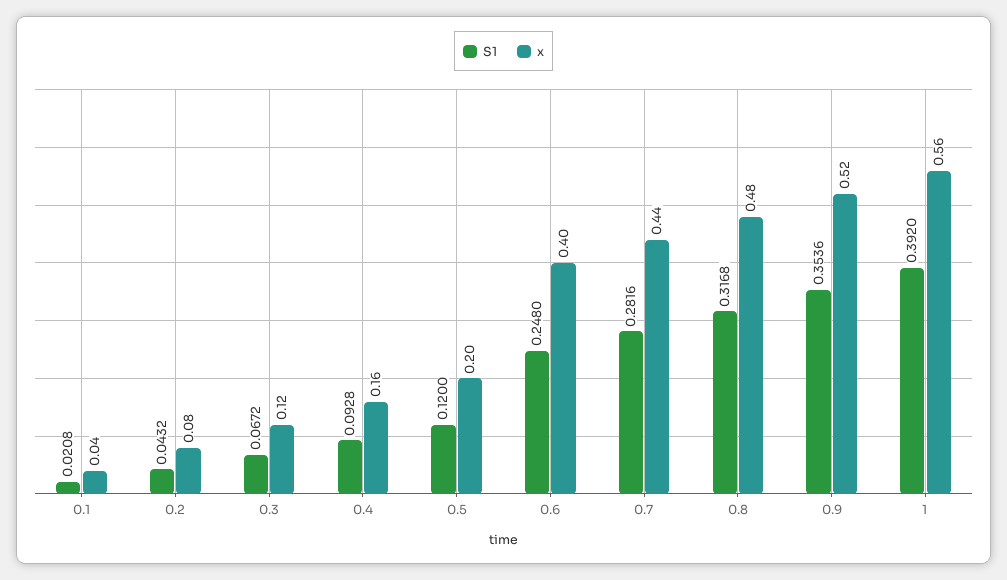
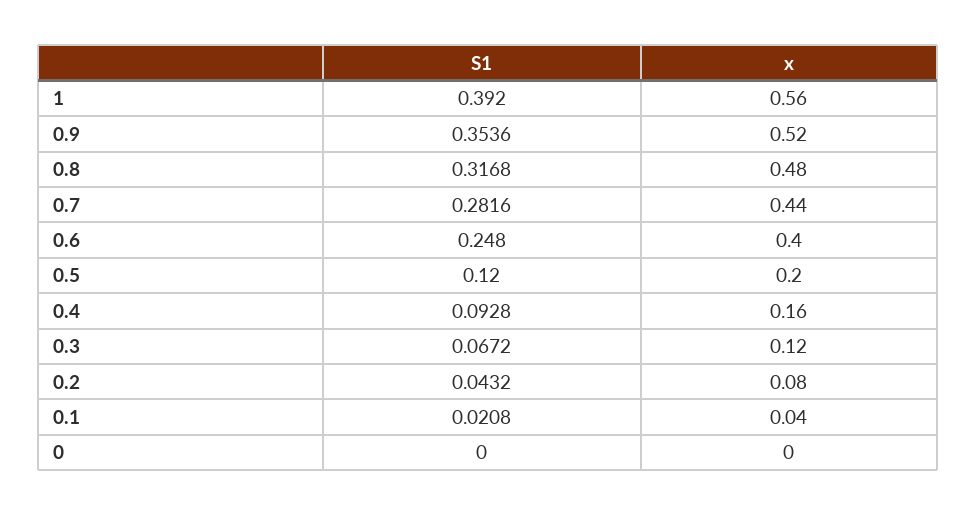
  {
    "S1": {
      "0.1": 0.0208,
      "0.2": 0.0432,
      "0.3": 0.0672,
      "0.4": 0.0928,
      "0.5": 0.12,
      "0.6": 0.248,
      "0.7": 0.2816,
      "0.8": 0.3168,
      "0.9": 0.3536,
-     "1": 0.392
+     "1": 0.392,
+     "0": 0
    },
    "x": {
      "0.1": 0.04,
      "0.2": 0.08,
      "0.3": 0.12,
      "0.4": 0.16,
      "0.5": 0.2,
      "0.6": 0.4,
      "0.7": 0.44,
      "0.8": 0.48,
      "0.9": 0.52,
-     "1": 0.56
+     "1": 0.56,
+     "0": 0
    }
  }

